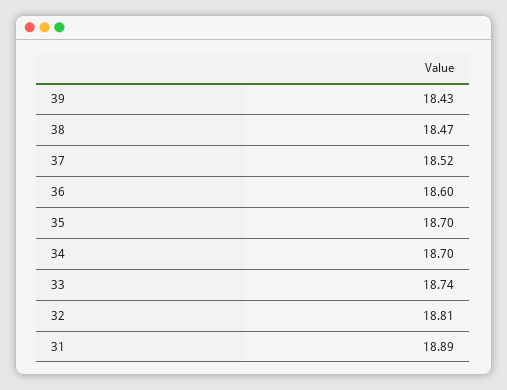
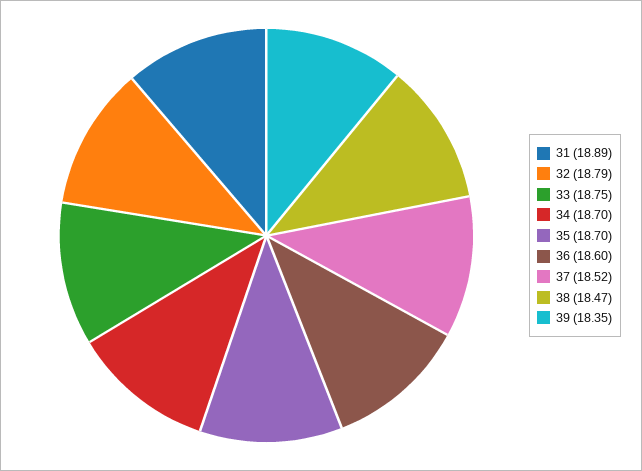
  {
-   "39": 18.43,
+   "39": 18.35,
    "38": 18.47,
    "37": 18.52,
    "36": 18.6,
    "35": 18.7,
    "34": 18.7,
-   "33": 18.74,
+   "33": 18.75,
-   "32": 18.81,
+   "32": 18.79,
    "31": 18.89
  }

